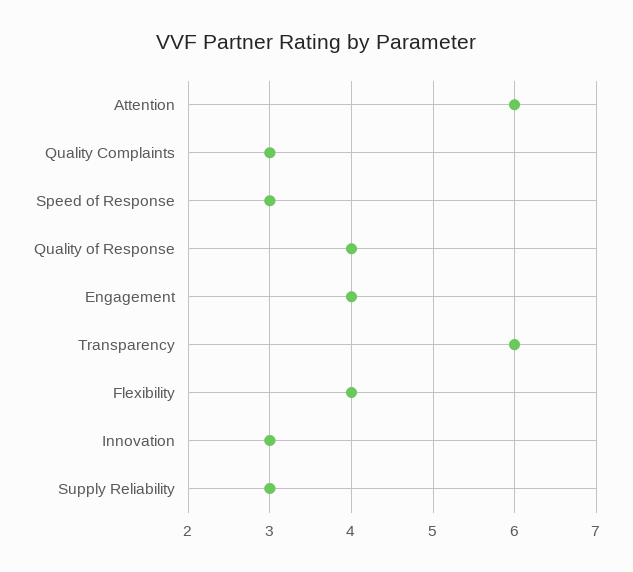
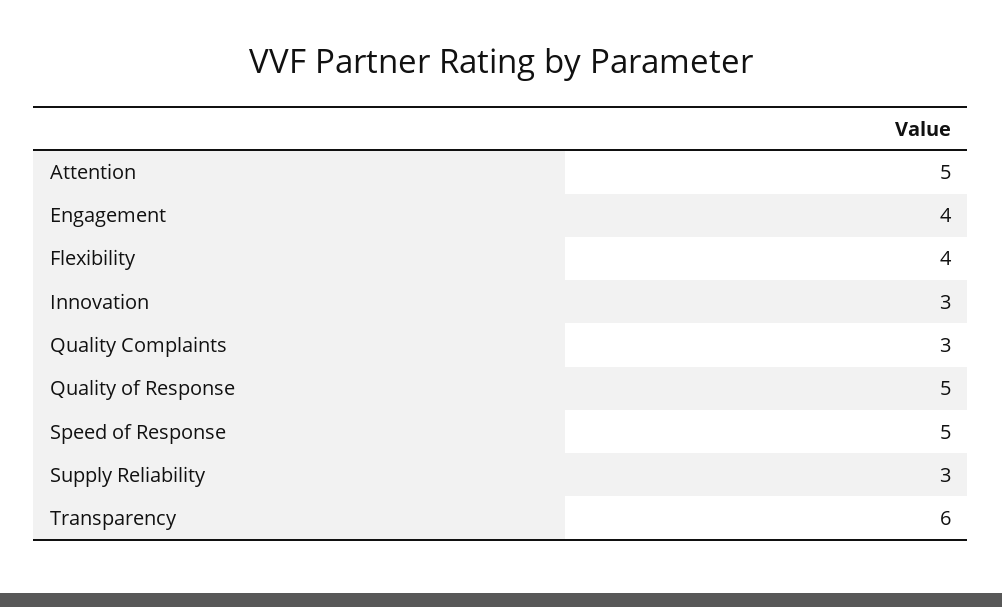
  {
-   "Attention": 6,
+   "Attention": 5,
    "Quality Complaints": 3,
-   "Speed of Response": 3,
+   "Speed of Response": 5,
-   "Quality of Response": 4,
+   "Quality of Response": 5,
    "Engagement": 4,
    "Transparency": 6,
    "Flexibility": 4,
    "Innovation": 3,
    "Supply Reliability": 3
  }

